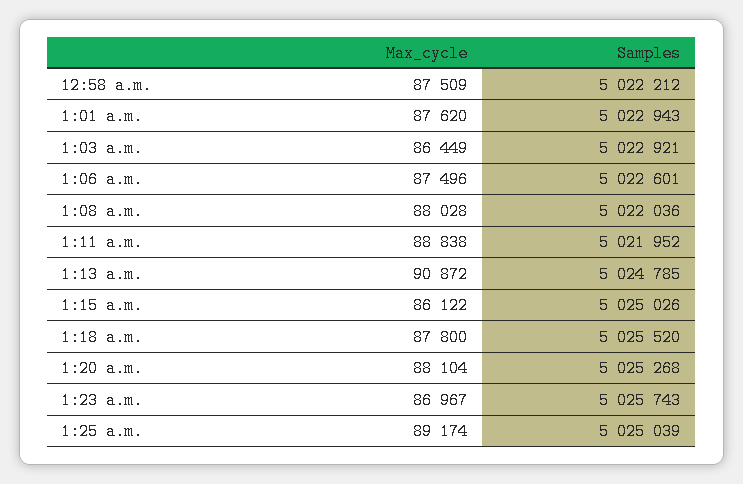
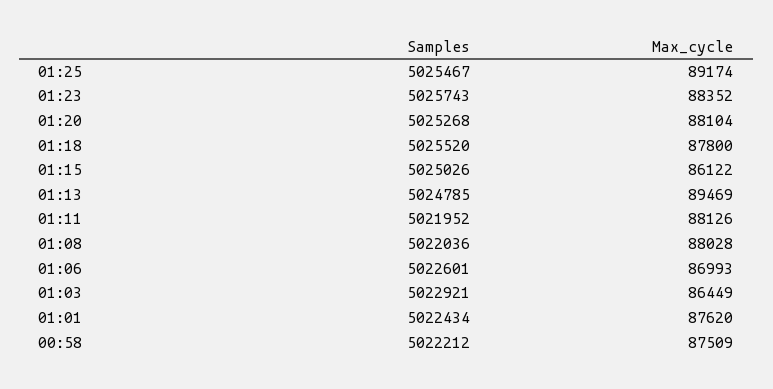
  {
    "Max_cycle": {
      "12:58 a.m.": 87509,
      "1:01 a.m.": 87620,
      "1:03 a.m.": 86449,
-     "1:06 a.m.": 87496,
+     "1:06 a.m.": 86993,
      "1:08 a.m.": 88028,
-     "1:11 a.m.": 88838,
+     "1:11 a.m.": 88126,
-     "1:13 a.m.": 90872,
+     "1:13 a.m.": 89469,
      "1:15 a.m.": 86122,
      "1:18 a.m.": 87800,
      "1:20 a.m.": 88104,
-     "1:23 a.m.": 86967,
+     "1:23 a.m.": 88352,
      "1:25 a.m.": 89174
    },
    "Samples": {
      "12:58 a.m.": 5022212,
-     "1:01 a.m.": 5022943,
+     "1:01 a.m.": 5022434,
      "1:03 a.m.": 5022921,
      "1:06 a.m.": 5022601,
      "1:08 a.m.": 5022036,
      "1:11 a.m.": 5021952,
      "1:13 a.m.": 5024785,
      "1:15 a.m.": 5025026,
      "1:18 a.m.": 5025520,
      "1:20 a.m.": 5025268,
      "1:23 a.m.": 5025743,
-     "1:25 a.m.": 5025039
+     "1:25 a.m.": 5025467
    }
  }

